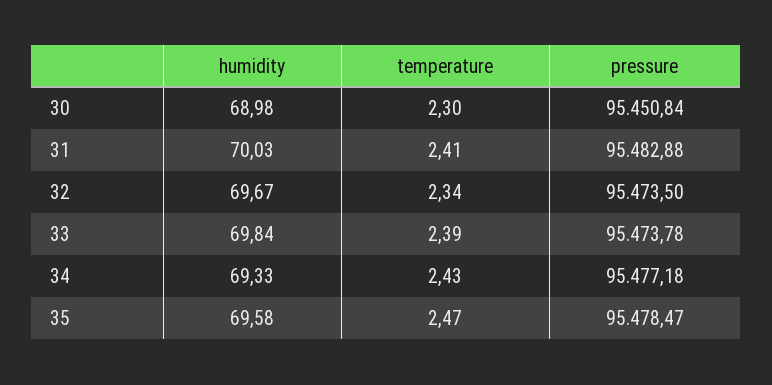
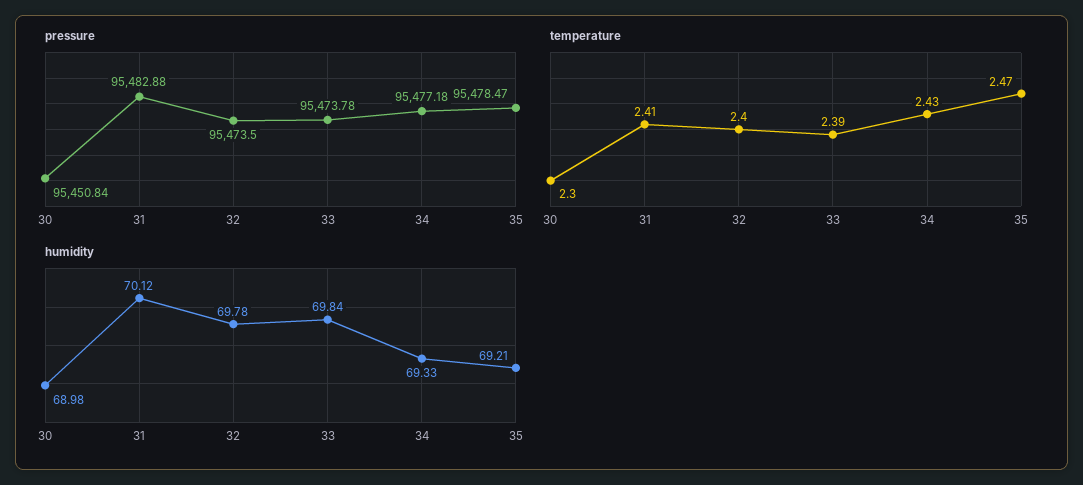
  {
    "humidity": {
      "30": 68.98,
-     "31": 70.03,
+     "31": 70.12,
-     "32": 69.67,
+     "32": 69.78,
      "33": 69.84,
      "34": 69.33,
-     "35": 69.58
+     "35": 69.21
    },
    "temperature": {
      "30": 2.3,
      "31": 2.41,
-     "32": 2.34,
+     "32": 2.4,
      "33": 2.39,
      "34": 2.43,
      "35": 2.47
    },
    "pressure": {
      "30": 95450.84,
      "31": 95482.88,
      "32": 95473.5,
      "33": 95473.78,
      "34": 95477.18,
      "35": 95478.47
    }
  }

